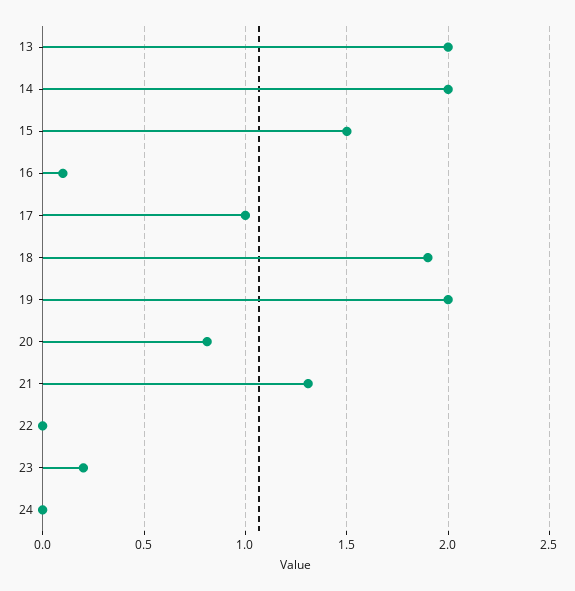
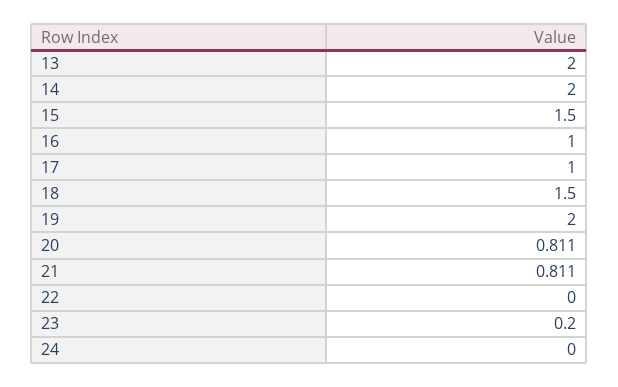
  {
    "13": 2,
    "14": 2,
    "15": 1.5,
-   "16": 0.1,
+   "16": 1,
    "17": 1,
-   "18": 1.9,
+   "18": 1.5,
    "19": 2,
    "20": 0.811,
-   "21": 1.3,
+   "21": 0.811,
    "22": 0,
    "23": 0.2,
    "24": 0
  }

